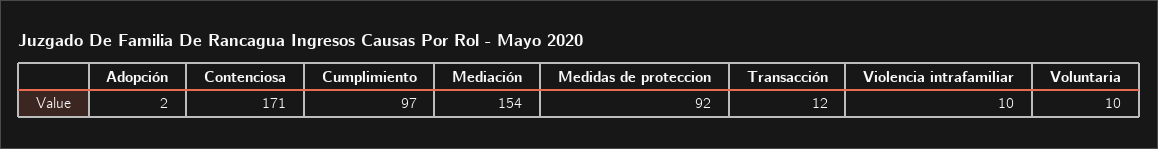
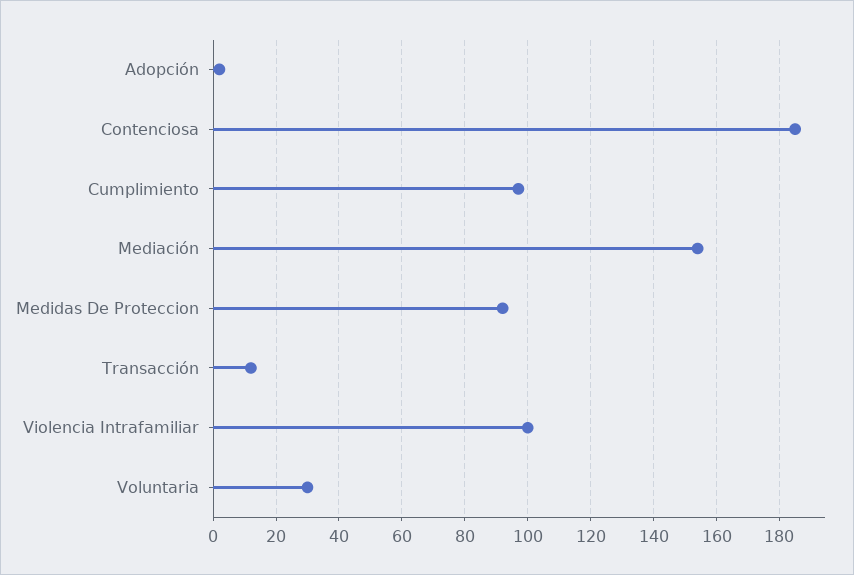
  {
    "Adopción": 2,
-   "Contenciosa": 171,
+   "Contenciosa": 185,
    "Cumplimiento": 97,
    "Mediación": 154,
    "Medidas de proteccion": 92,
    "Transacción": 12,
-   "Violencia intrafamiliar": 10,
+   "Violencia intrafamiliar": 100,
-   "Voluntaria": 10
+   "Voluntaria": 30
  }

